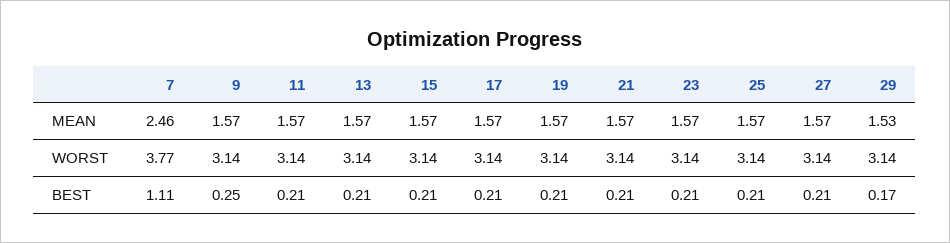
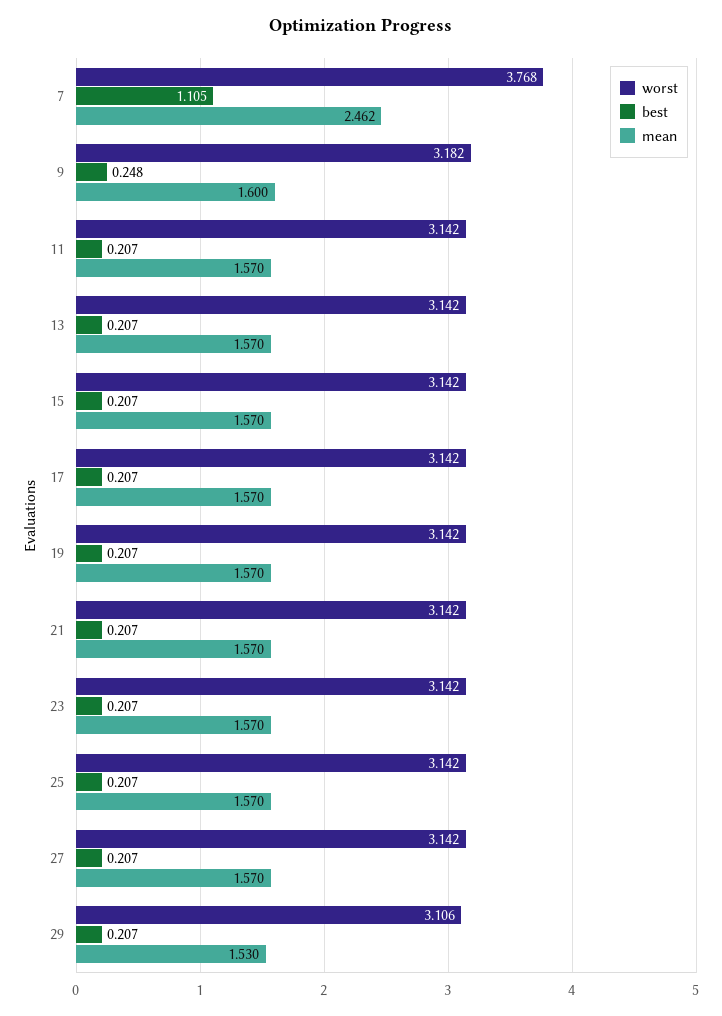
  {
    "MEAN": {
      "7": 2.462,
-     "9": 1.57,
+     "9": 1.6,
      "11": 1.57,
      "13": 1.57,
      "15": 1.57,
      "17": 1.57,
      "19": 1.57,
      "21": 1.57,
      "23": 1.57,
      "25": 1.57,
      "27": 1.57,
      "29": 1.53
    },
    "WORST": {
      "7": 3.768,
-     "9": 3.14,
+     "9": 3.182,
      "11": 3.142,
      "13": 3.142,
      "15": 3.142,
      "17": 3.142,
      "19": 3.142,
      "21": 3.142,
      "23": 3.142,
      "25": 3.142,
      "27": 3.142,
-     "29": 3.14
+     "29": 3.106
    },
    "BEST": {
      "7": 1.105,
      "9": 0.248,
      "11": 0.207,
      "13": 0.207,
      "15": 0.207,
      "17": 0.207,
      "19": 0.207,
      "21": 0.207,
      "23": 0.207,
      "25": 0.207,
      "27": 0.207,
-     "29": 0.17
+     "29": 0.207
    }
  }

